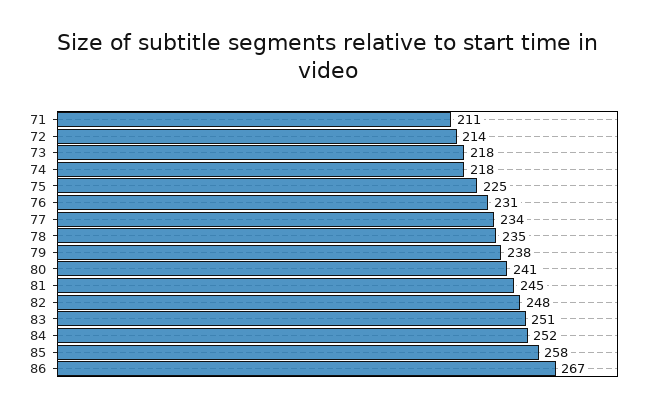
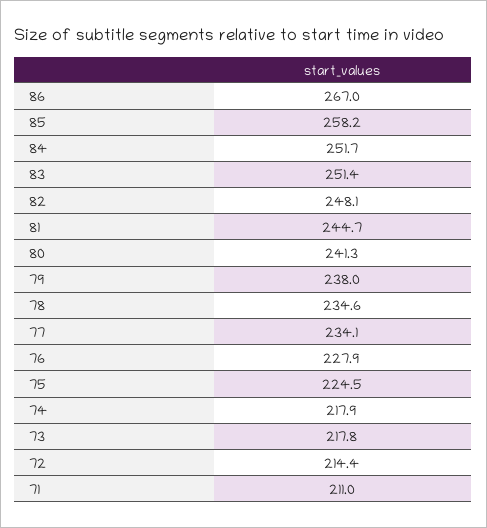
  {
    "71": 211,
    "72": 214.4,
    "73": 217.8,
    "74": 217.9,
    "75": 224.5,
-   "76": 231,
+   "76": 227.9,
    "77": 234.1,
    "78": 234.6,
    "79": 238,
    "80": 241.3,
    "81": 244.7,
    "82": 248.1,
    "83": 251.4,
    "84": 251.7,
    "85": 258.2,
    "86": 267
  }

